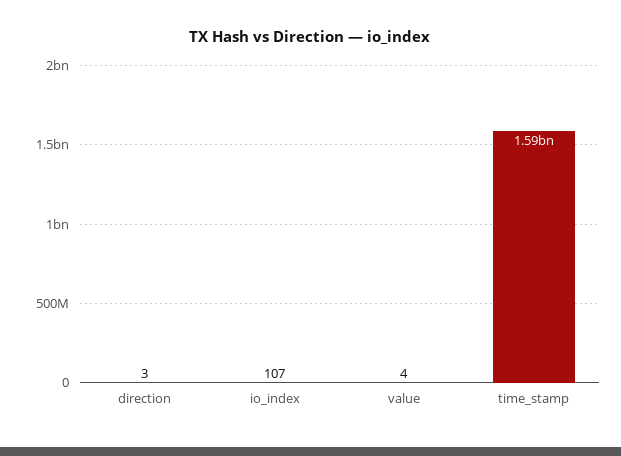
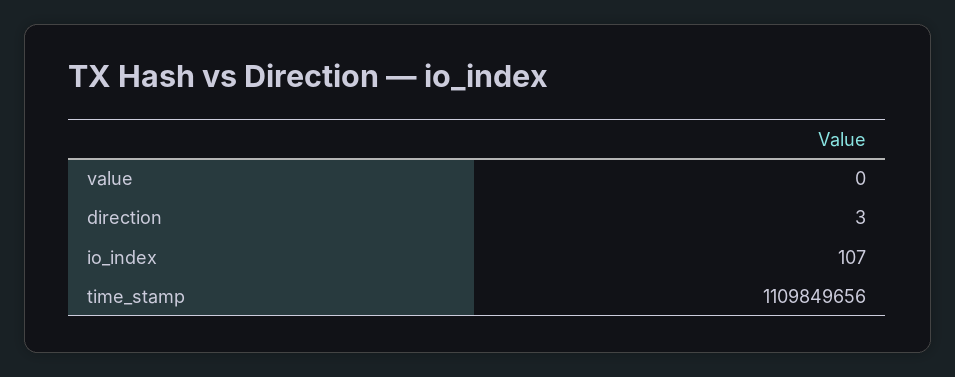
  {
    "direction": 3,
    "io_index": 107,
-   "value": 4,
+   "value": 0,
-   "time_stamp": 1590000000
+   "time_stamp": 1109849656
  }

